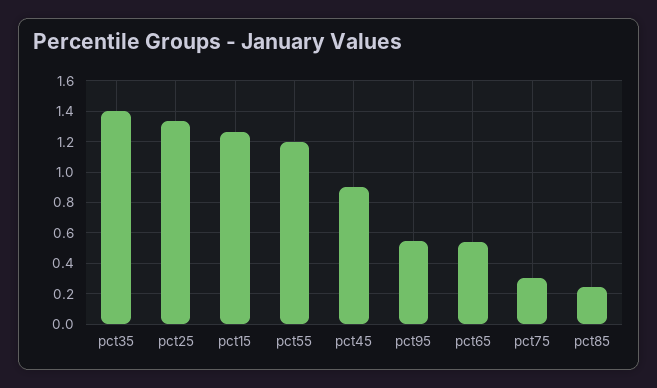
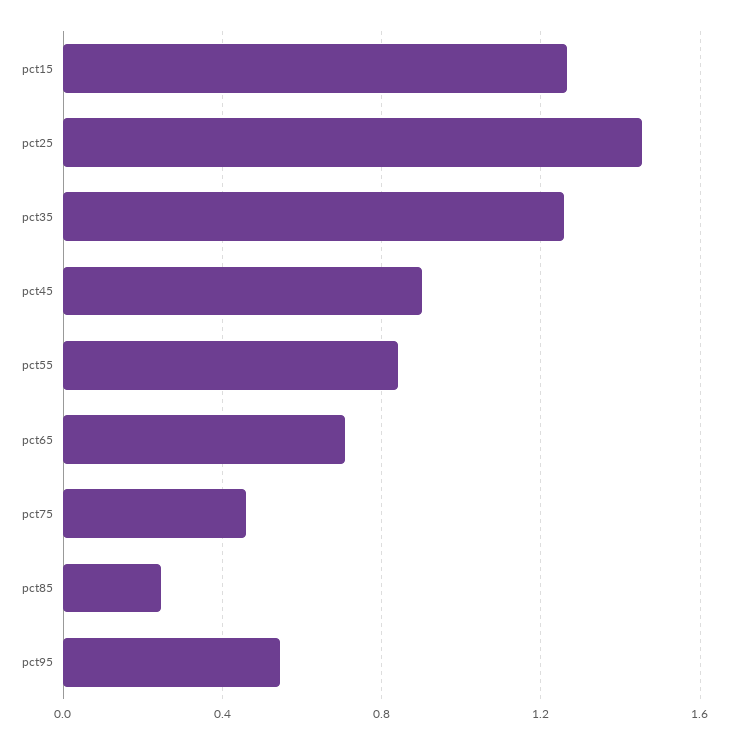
  {
-   "pct35": 1.4,
+   "pct35": 1.25,
-   "pct25": 1.35,
+   "pct25": 1.45,
    "pct15": 1.25,
-   "pct55": 1.2,
+   "pct55": 0.85,
    "pct45": 0.9,
    "pct95": 0.55,
-   "pct65": 0.55,
+   "pct65": 0.7,
-   "pct75": 0.3,
+   "pct75": 0.45,
    "pct85": 0.25
  }

